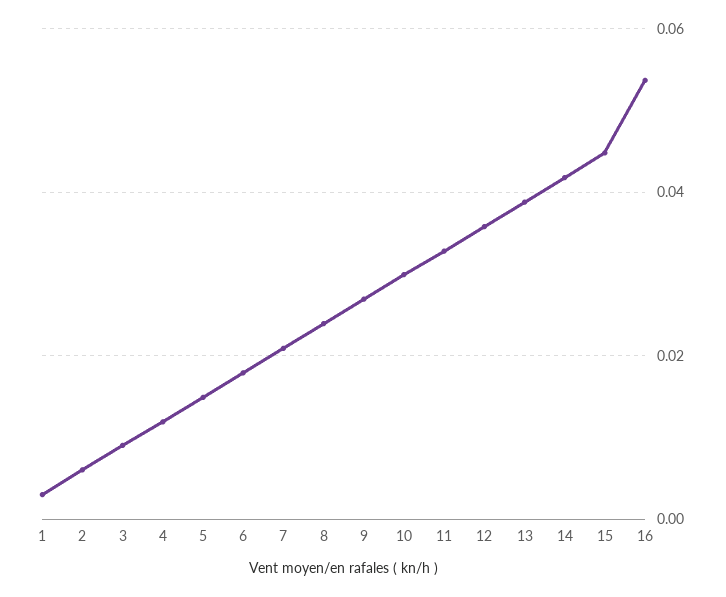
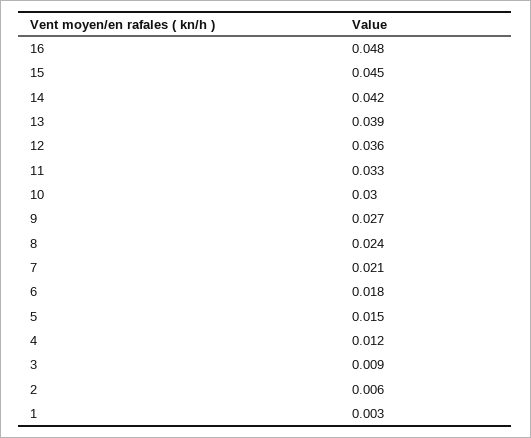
  {
    "1": 0.003,
    "2": 0.006,
    "3": 0.009,
    "4": 0.012,
    "5": 0.015,
    "6": 0.018,
    "7": 0.021,
    "8": 0.024,
    "9": 0.027,
    "10": 0.03,
    "11": 0.033,
    "12": 0.036,
    "13": 0.039,
    "14": 0.042,
    "15": 0.045,
-   "16": 0.054
+   "16": 0.048
  }

